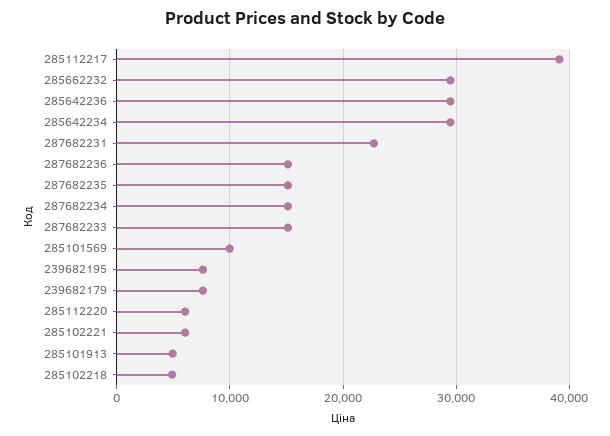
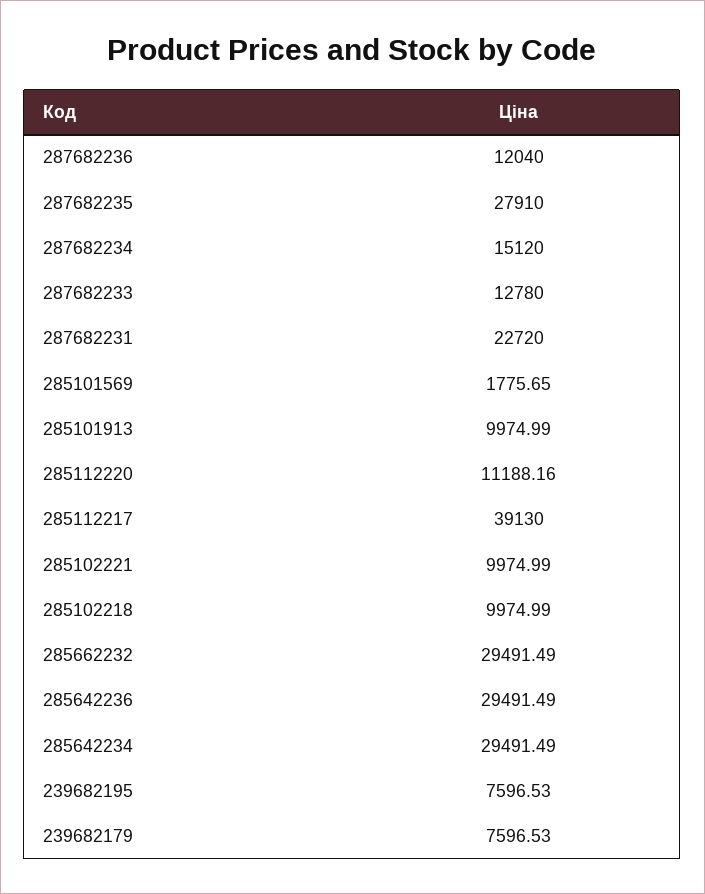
  {
    "285112217": 39130,
    "285662232": 29491.49,
    "285642236": 29491.49,
    "285642234": 29491.49,
    "287682231": 22720,
-   "287682236": 15000,
+   "287682236": 12040,
-   "287682235": 15000,
+   "287682235": 27910,
    "287682234": 15120,
-   "287682233": 15000,
+   "287682233": 12780,
-   "285101569": 10000,
+   "285101569": 1775.65,
    "239682195": 7596.53,
    "239682179": 7596.53,
-   "285112220": 6000,
+   "285112220": 11188.16,
-   "285102221": 6000,
+   "285102221": 9974.99,
-   "285101913": 5000,
+   "285101913": 9974.99,
-   "285102218": 5000
+   "285102218": 9974.99
  }

